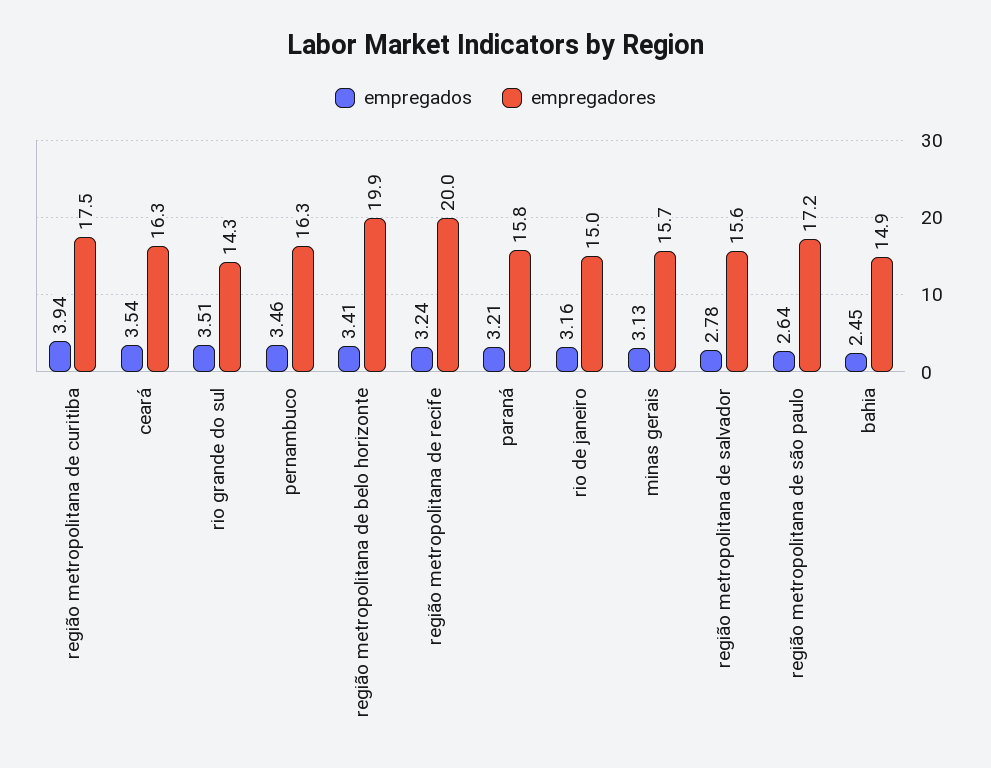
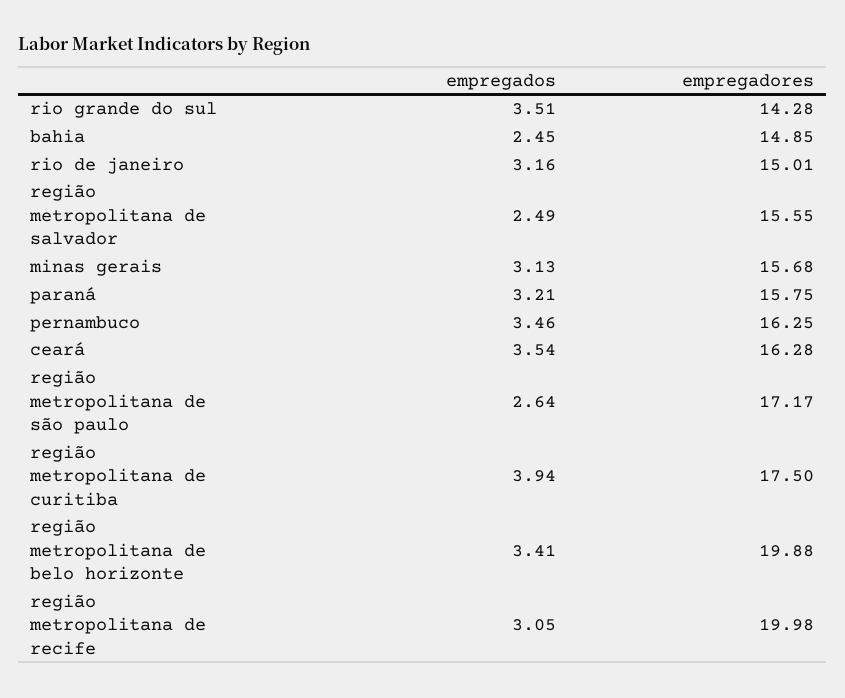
  {
    "empregados": {
      "região metropolitana de curitiba": 3.94,
      "ceará": 3.54,
      "rio grande do sul": 3.51,
      "pernambuco": 3.46,
      "região metropolitana de belo horizonte": 3.41,
-     "região metropolitana de recife": 3.24,
+     "região metropolitana de recife": 3.05,
      "paraná": 3.21,
      "rio de janeiro": 3.16,
      "minas gerais": 3.13,
-     "região metropolitana de salvador": 2.78,
+     "região metropolitana de salvador": 2.49,
      "região metropolitana de são paulo": 2.64,
      "bahia": 2.45
    },
    "empregadores": {
      "região metropolitana de curitiba": 17.5,
      "ceará": 16.28,
      "rio grande do sul": 14.28,
      "pernambuco": 16.25,
      "região metropolitana de belo horizonte": 19.88,
      "região metropolitana de recife": 19.98,
      "paraná": 15.75,
      "rio de janeiro": 15.01,
      "minas gerais": 15.68,
      "região metropolitana de salvador": 15.55,
      "região metropolitana de são paulo": 17.17,
      "bahia": 14.85
    }
  }

